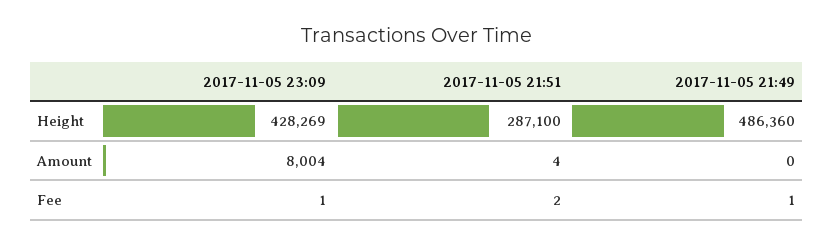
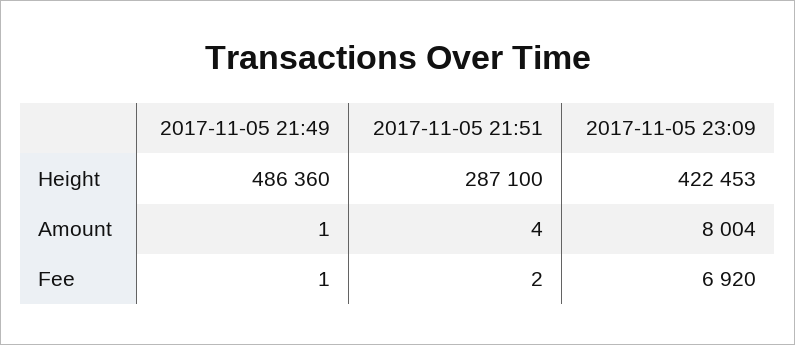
  {
    "2017-11-05 23:09": {
-     "Height": 428269,
+     "Height": 422453,
      "Amount": 8004,
-     "Fee": 1
+     "Fee": 6920
    },
    "2017-11-05 21:51": {
      "Height": 287100,
      "Amount": 4,
      "Fee": 2
    },
    "2017-11-05 21:49": {
      "Height": 486360,
-     "Amount": 0,
+     "Amount": 1,
      "Fee": 1
    }
  }

